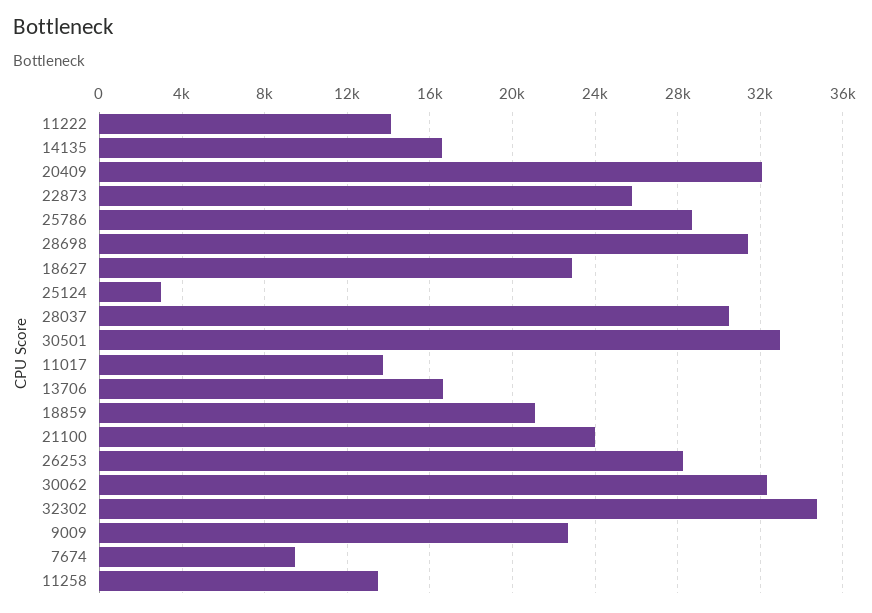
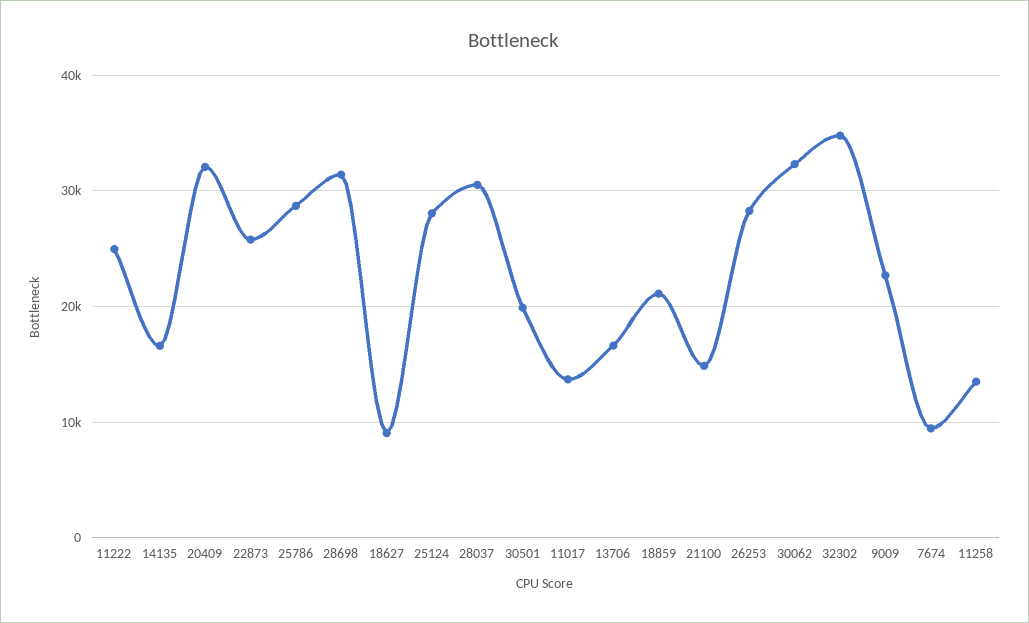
  {
-   "11222": 14000,
+   "11222": 25000,
    "14135": 16500,
    "20409": 32000,
    "22873": 26000,
    "25786": 28500,
    "28698": 31500,
-   "18627": 23000,
+   "18627": 9000,
-   "25124": 3000,
+   "25124": 28000,
    "28037": 30500,
-   "30501": 33000,
+   "30501": 20000,
    "11017": 13500,
    "13706": 16500,
    "18859": 21000,
-   "21100": 24000,
+   "21100": 15000,
    "26253": 28500,
    "30062": 32500,
    "32302": 35000,
    "9009": 22500,
    "7674": 9500,
    "11258": 13500
  }

